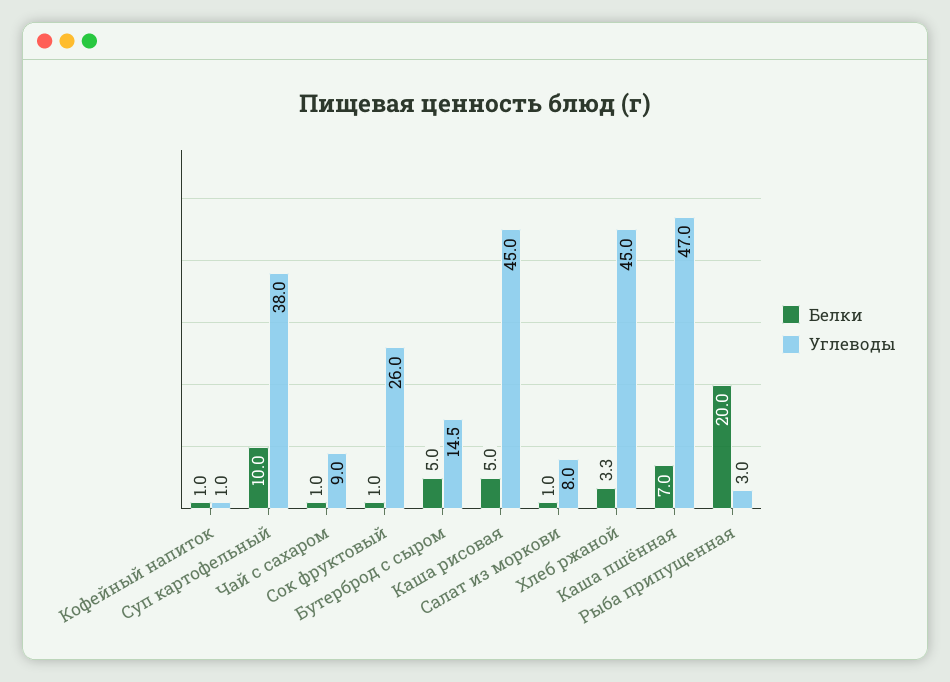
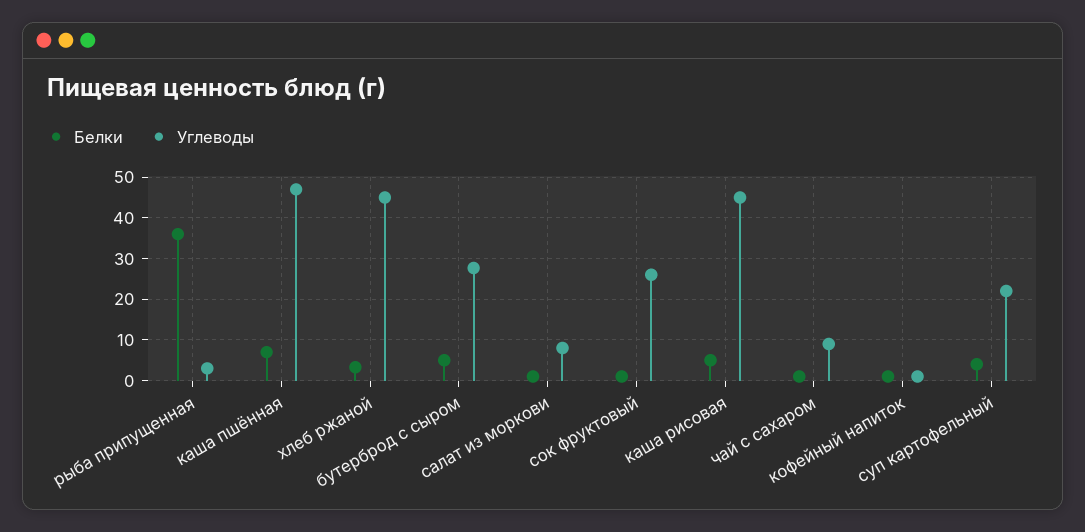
  {
    "Белки": {
      "Кофейный напиток": 1,
-     "Суп картофельный": 10,
+     "Суп картофельный": 4,
      "Чай с сахаром": 1,
      "Сок фруктовый": 1,
      "Бутерброд с сыром": 5,
      "Каша рисовая": 5,
      "Салат из моркови": 1,
      "Хлеб ржаной": 3.3,
      "Каша пшённая": 7,
-     "Рыба припущенная": 20
+     "Рыба припущенная": 36
    },
    "Углеводы": {
      "Кофейный напиток": 1,
-     "Суп картофельный": 38,
+     "Суп картофельный": 22,
      "Чай с сахаром": 9,
      "Сок фруктовый": 26,
-     "Бутерброд с сыром": 14.5,
+     "Бутерброд с сыром": 28,
      "Каша рисовая": 45,
      "Салат из моркови": 8,
      "Хлеб ржаной": 45,
      "Каша пшённая": 47,
      "Рыба припущенная": 3
    }
  }

